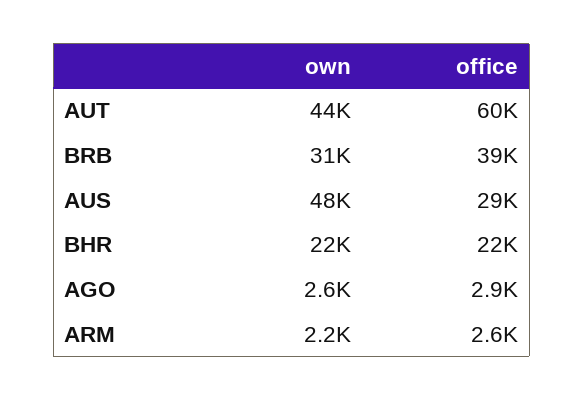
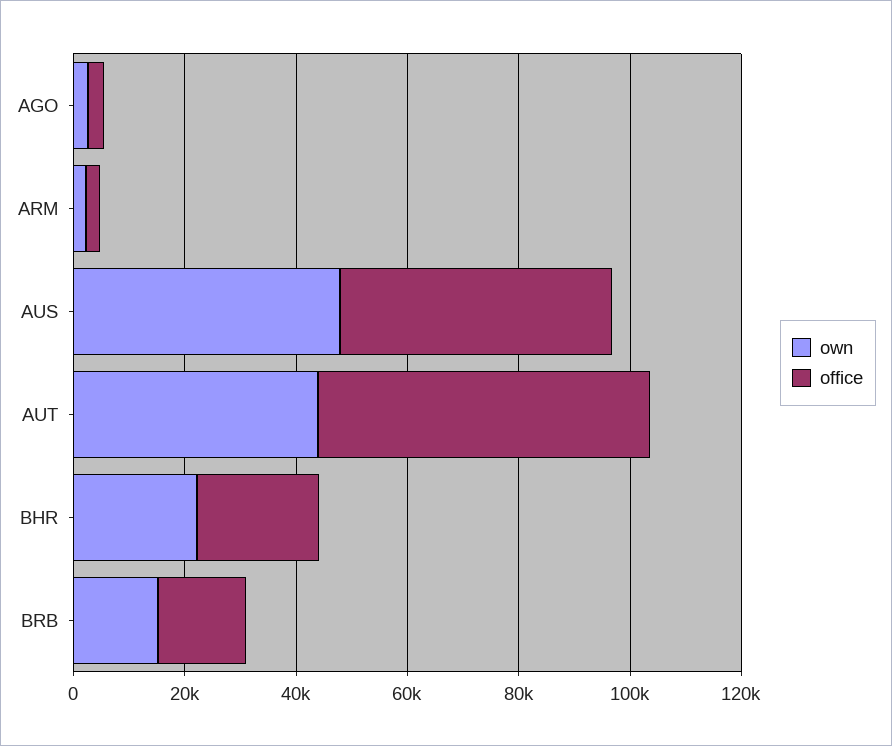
  {
    "own": {
      "AUT": 44000,
-     "BRB": 31000,
+     "BRB": 15000,
      "AUS": 48000,
      "BHR": 22000,
      "AGO": 2600,
      "ARM": 2200
    },
    "office": {
      "AUT": 60000,
-     "BRB": 39000,
+     "BRB": 15000,
-     "AUS": 29000,
+     "AUS": 50000,
      "BHR": 22000,
      "AGO": 2900,
      "ARM": 2600
    }
  }

